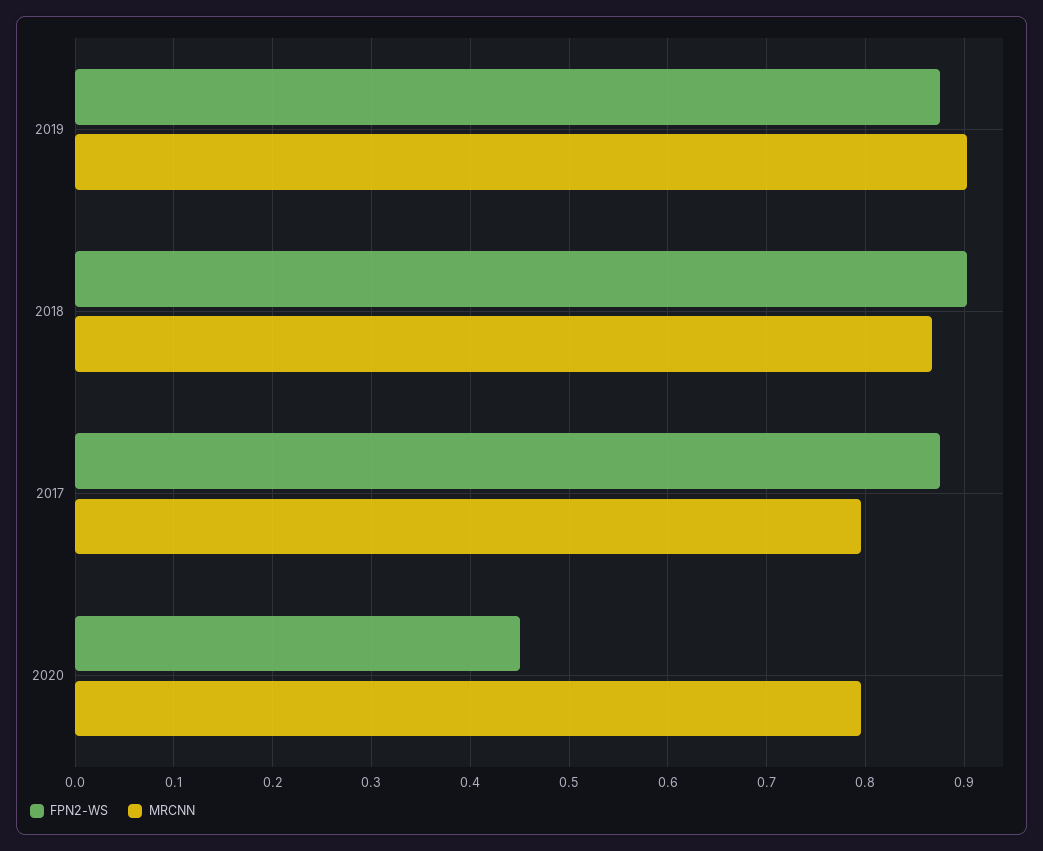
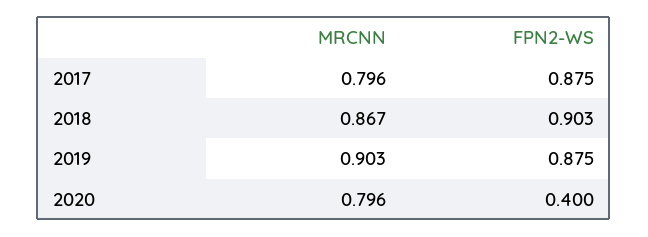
  {
    "FPN2-WS": {
      "2019": 0.875,
      "2018": 0.903,
      "2017": 0.875,
-     "2020": 0.45
+     "2020": 0.4
    },
    "MRCNN": {
      "2019": 0.903,
      "2018": 0.867,
      "2017": 0.796,
      "2020": 0.796
    }
  }

